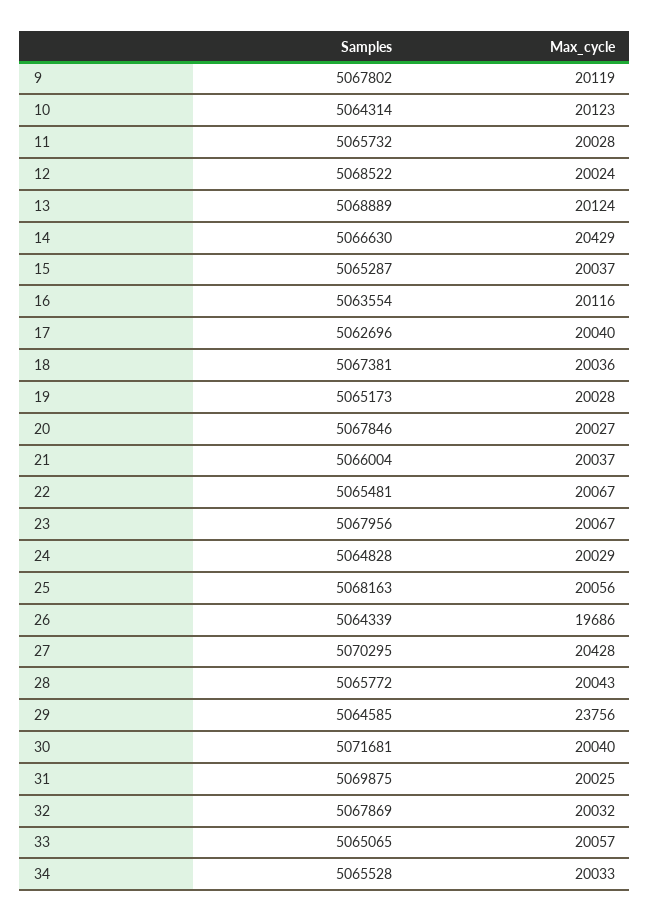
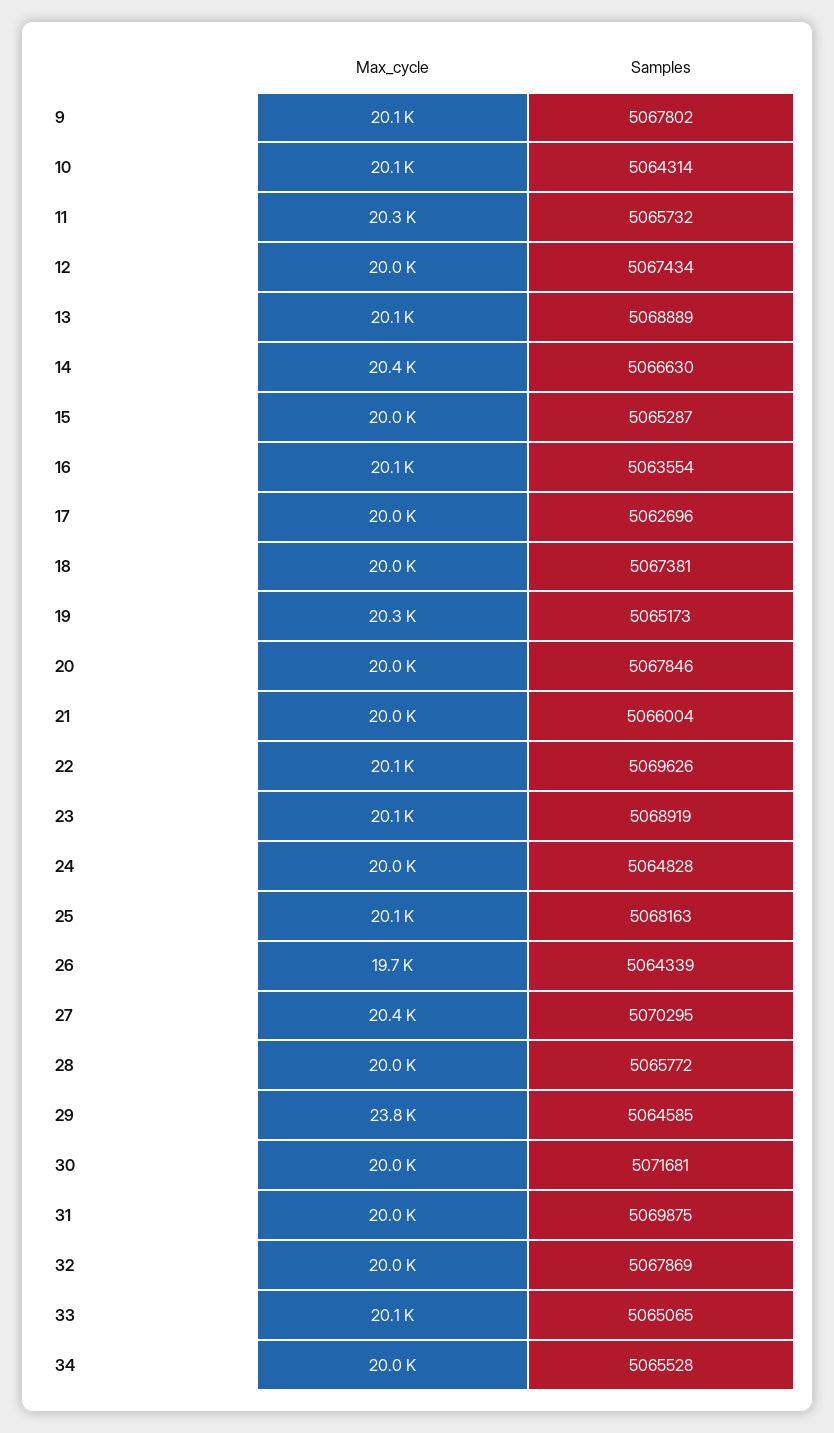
  {
    "Samples": {
      "9": 5067802,
      "10": 5064314,
      "11": 5065732,
-     "12": 5068522,
+     "12": 5067434,
      "13": 5068889,
      "14": 5066630,
      "15": 5065287,
      "16": 5063554,
      "17": 5062696,
      "18": 5067381,
      "19": 5065173,
      "20": 5067846,
      "21": 5066004,
-     "22": 5065481,
+     "22": 5069626,
-     "23": 5067956,
+     "23": 5068919,
      "24": 5064828,
      "25": 5068163,
      "26": 5064339,
      "27": 5070295,
      "28": 5065772,
      "29": 5064585,
      "30": 5071681,
      "31": 5069875,
      "32": 5067869,
      "33": 5065065,
      "34": 5065528
    },
    "Max_cycle": {
      "9": 20119,
      "10": 20123,
-     "11": 20028,
+     "11": 20300,
      "12": 20024,
      "13": 20124,
      "14": 20429,
      "15": 20037,
      "16": 20116,
      "17": 20040,
      "18": 20036,
-     "19": 20028,
+     "19": 20300,
      "20": 20027,
      "21": 20037,
      "22": 20067,
      "23": 20067,
      "24": 20029,
      "25": 20056,
      "26": 19686,
      "27": 20428,
      "28": 20043,
      "29": 23756,
      "30": 20040,
      "31": 20025,
      "32": 20032,
      "33": 20057,
      "34": 20033
    }
  }

